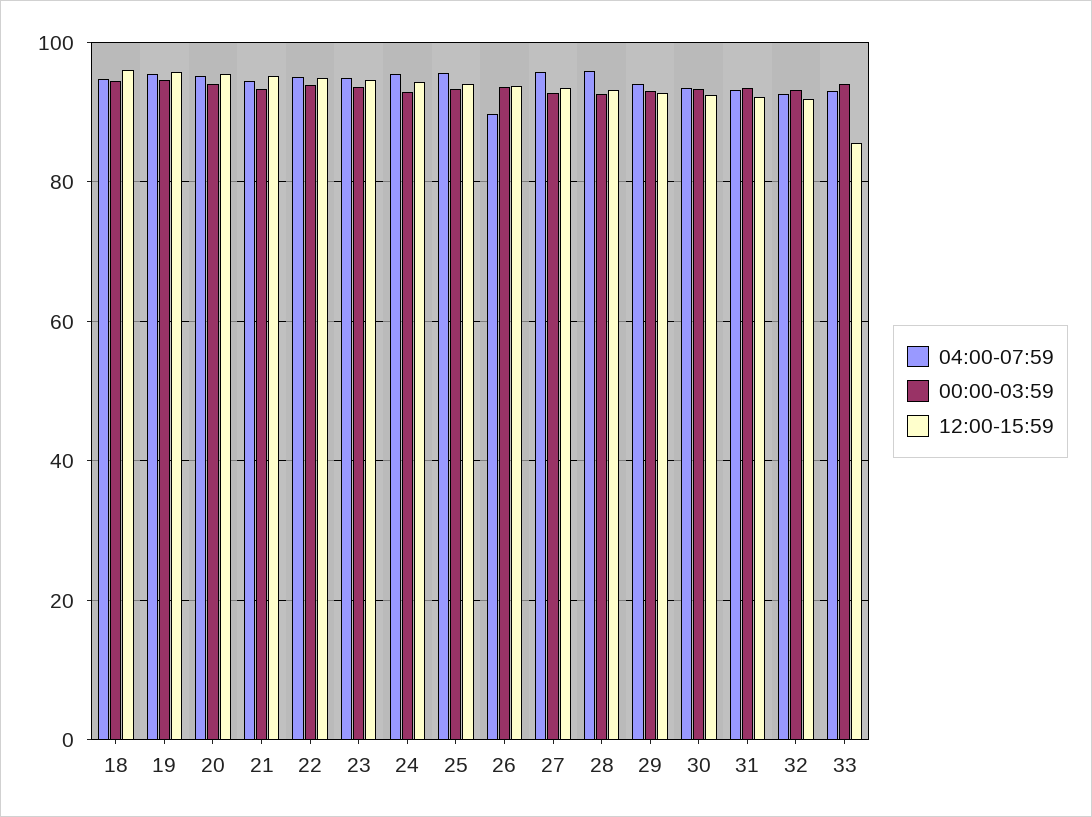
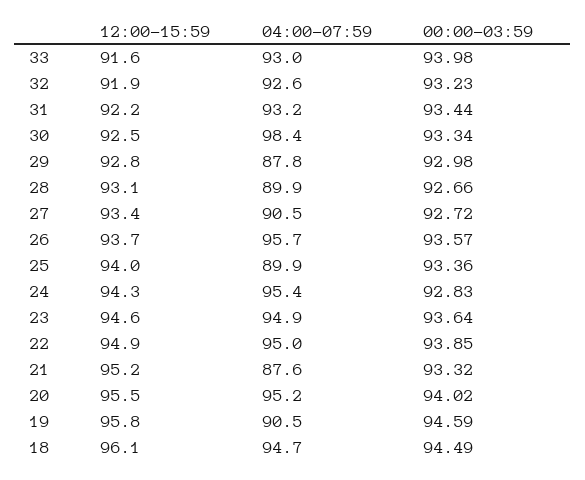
  {
    "04:00-07:59": {
      "18": 94.7,
-     "19": 96,
+     "19": 90.5,
      "20": 95.2,
-     "21": 94,
+     "21": 87.6,
      "22": 95,
      "23": 94.9,
      "24": 95.4,
-     "25": 96,
+     "25": 89.9,
-     "26": 90,
+     "26": 95.7,
-     "27": 96,
+     "27": 90.5,
-     "28": 96,
+     "28": 89.9,
-     "29": 94,
+     "29": 87.8,
-     "30": 94,
+     "30": 98.4,
      "31": 93.2,
      "32": 92.6,
      "33": 93
    },
    "00:00-03:59": {
      "18": 94.49,
      "19": 94.59,
      "20": 94.02,
      "21": 93.32,
      "22": 93.85,
      "23": 93.64,
      "24": 92.83,
      "25": 93.36,
      "26": 93.57,
      "27": 92.72,
      "28": 92.66,
      "29": 92.98,
      "30": 93.34,
      "31": 93.44,
      "32": 93.23,
      "33": 93.98
    },
    "12:00-15:59": {
      "18": 96.1,
      "19": 95.8,
      "20": 95.5,
      "21": 95.2,
      "22": 94.9,
      "23": 94.6,
      "24": 94.3,
      "25": 94,
      "26": 93.7,
      "27": 93.4,
      "28": 93.1,
      "29": 92.8,
      "30": 92.5,
      "31": 92.2,
      "32": 91.9,
-     "33": 86
+     "33": 91.6
    }
  }

